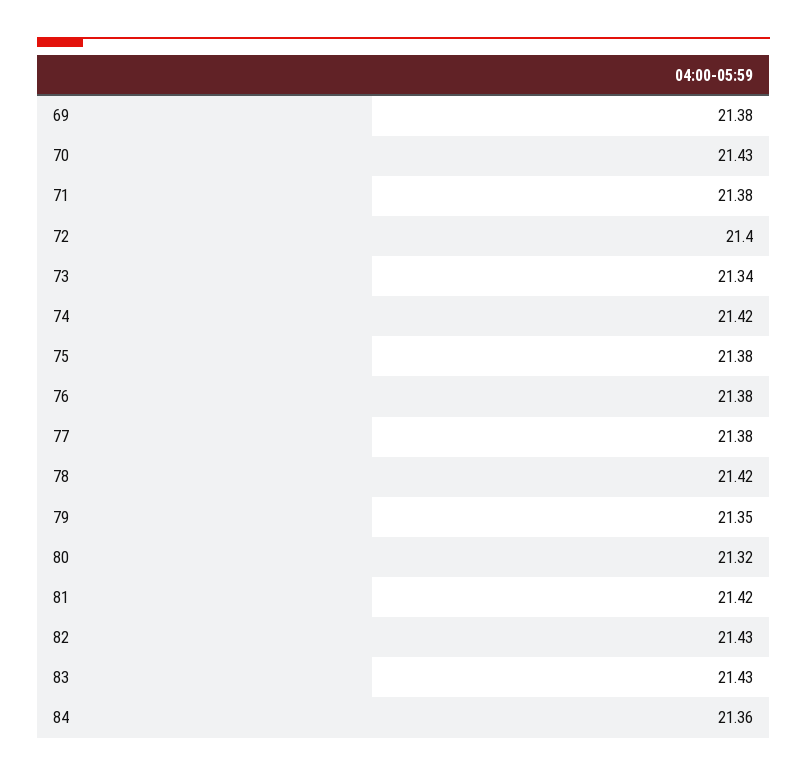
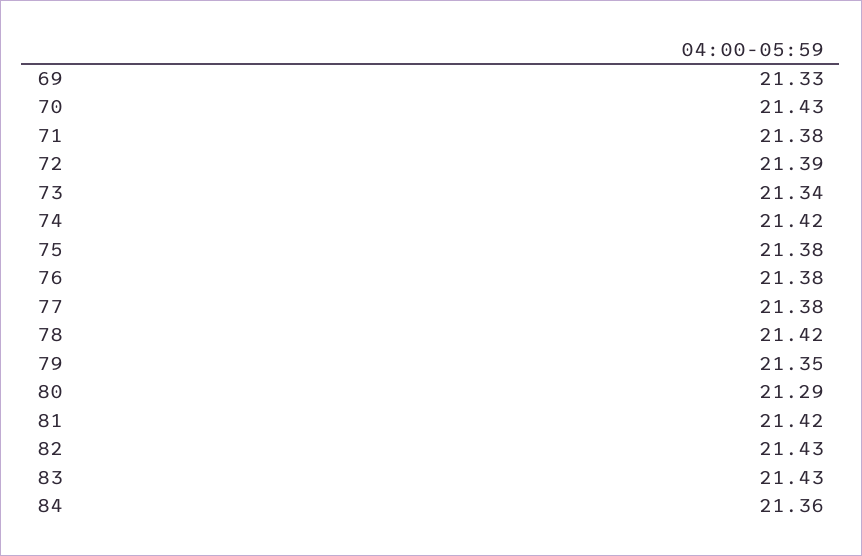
  {
-   "69": 21.38,
+   "69": 21.33,
    "70": 21.43,
    "71": 21.38,
-   "72": 21.4,
+   "72": 21.39,
    "73": 21.34,
    "74": 21.42,
    "75": 21.38,
    "76": 21.38,
    "77": 21.38,
    "78": 21.42,
    "79": 21.35,
-   "80": 21.32,
+   "80": 21.29,
    "81": 21.42,
    "82": 21.43,
    "83": 21.43,
    "84": 21.36
  }

